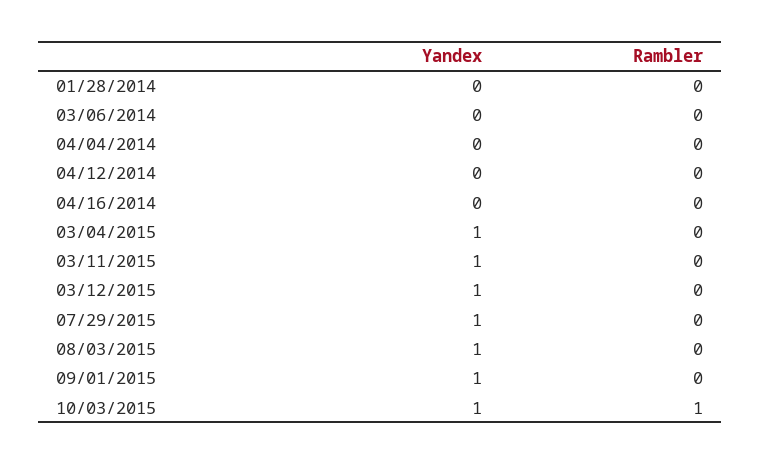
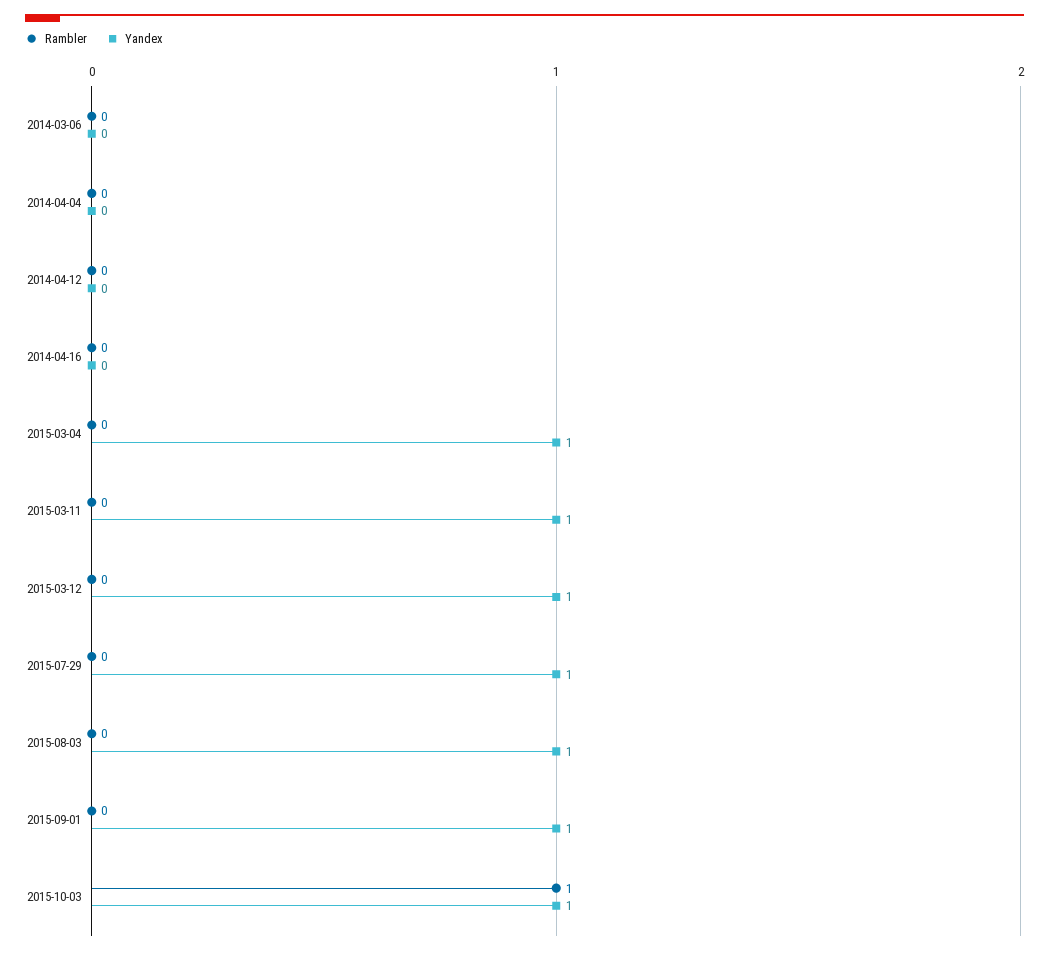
  {
    "Yandex": {
-     "01/28/2014": 0,
      "03/06/2014": 0,
      "04/04/2014": 0,
      "04/12/2014": 0,
      "04/16/2014": 0,
      "03/04/2015": 1,
      "03/11/2015": 1,
      "03/12/2015": 1,
      "07/29/2015": 1,
      "08/03/2015": 1,
      "09/01/2015": 1,
      "10/03/2015": 1
    },
    "Rambler": {
-     "01/28/2014": 0,
      "03/06/2014": 0,
      "04/04/2014": 0,
      "04/12/2014": 0,
      "04/16/2014": 0,
      "03/04/2015": 0,
      "03/11/2015": 0,
      "03/12/2015": 0,
      "07/29/2015": 0,
      "08/03/2015": 0,
      "09/01/2015": 0,
      "10/03/2015": 1
    }
  }

